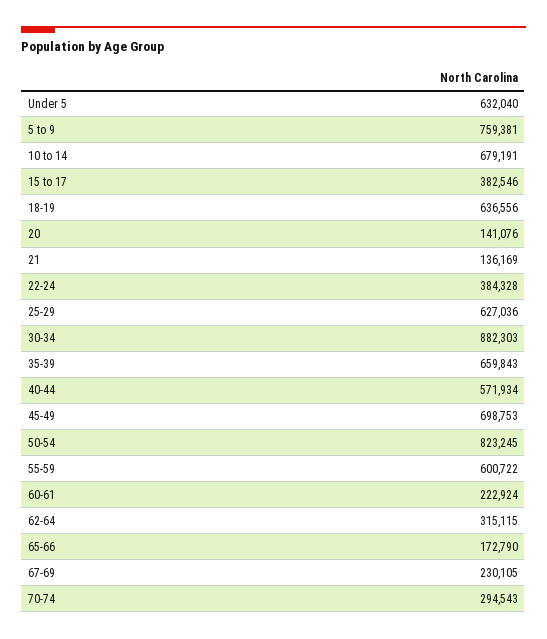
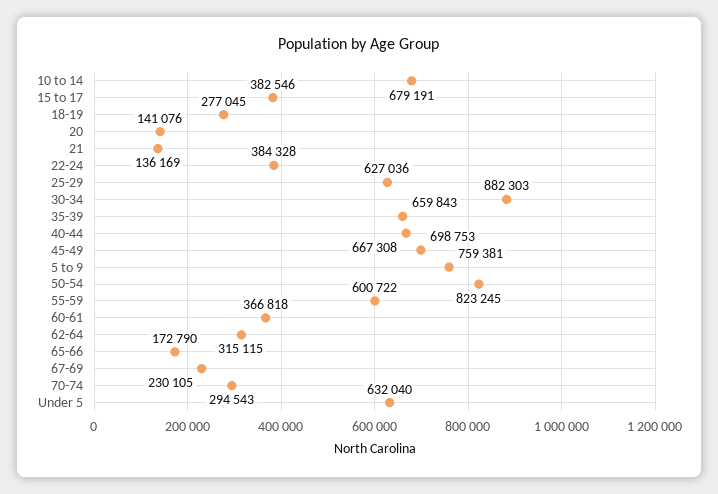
  {
    "Under 5": 632040,
    "5 to 9": 759381,
    "10 to 14": 679191,
    "15 to 17": 382546,
-   "18-19": 636556,
+   "18-19": 277045,
    "20": 141076,
    "21": 136169,
    "22-24": 384328,
    "25-29": 627036,
    "30-34": 882303,
    "35-39": 659843,
-   "40-44": 571934,
+   "40-44": 667308,
    "45-49": 698753,
    "50-54": 823245,
    "55-59": 600722,
-   "60-61": 222924,
+   "60-61": 366818,
    "62-64": 315115,
    "65-66": 172790,
    "67-69": 230105,
    "70-74": 294543
  }

